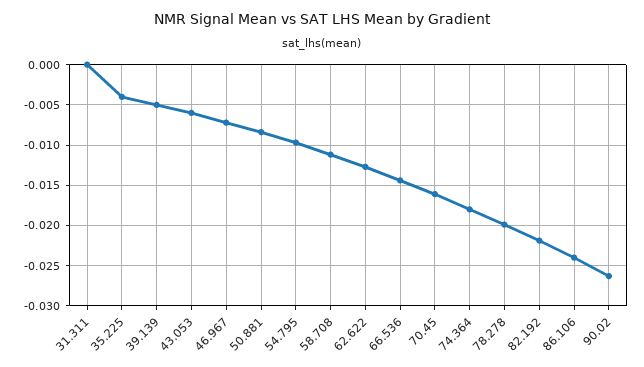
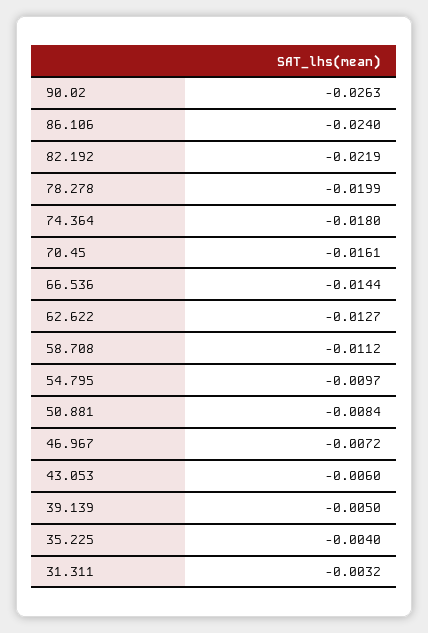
  {
-   "31.311": 0,
+   "31.311": -0.0032,
    "35.225": -0.004,
    "39.139": -0.005,
    "43.053": -0.006,
    "46.967": -0.0072,
    "50.881": -0.0084,
    "54.795": -0.0097,
    "58.708": -0.0112,
    "62.622": -0.0127,
    "66.536": -0.0144,
    "70.45": -0.0161,
    "74.364": -0.018,
    "78.278": -0.0199,
    "82.192": -0.0219,
    "86.106": -0.024,
    "90.02": -0.0263
  }

